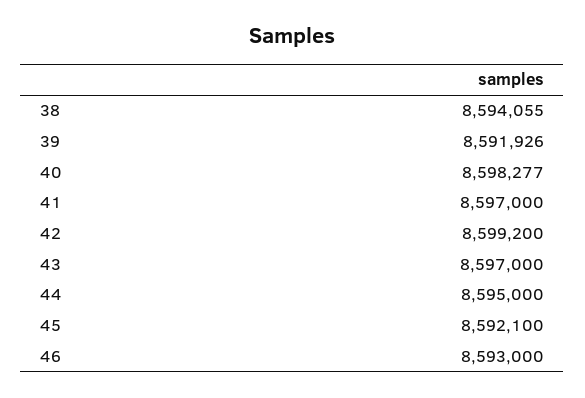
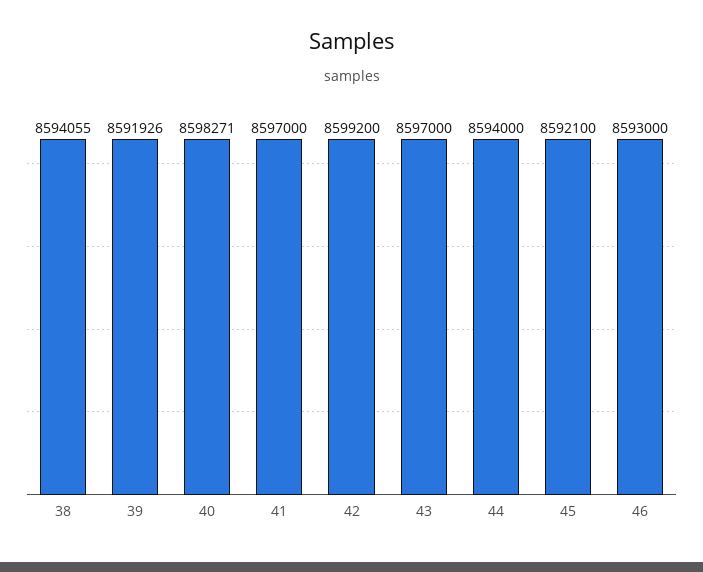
  {
    "38": 8594055,
    "39": 8591926,
-   "40": 8598277,
+   "40": 8598271,
    "41": 8597000,
    "42": 8599200,
    "43": 8597000,
-   "44": 8595000,
+   "44": 8594000,
    "45": 8592100,
    "46": 8593000
  }

